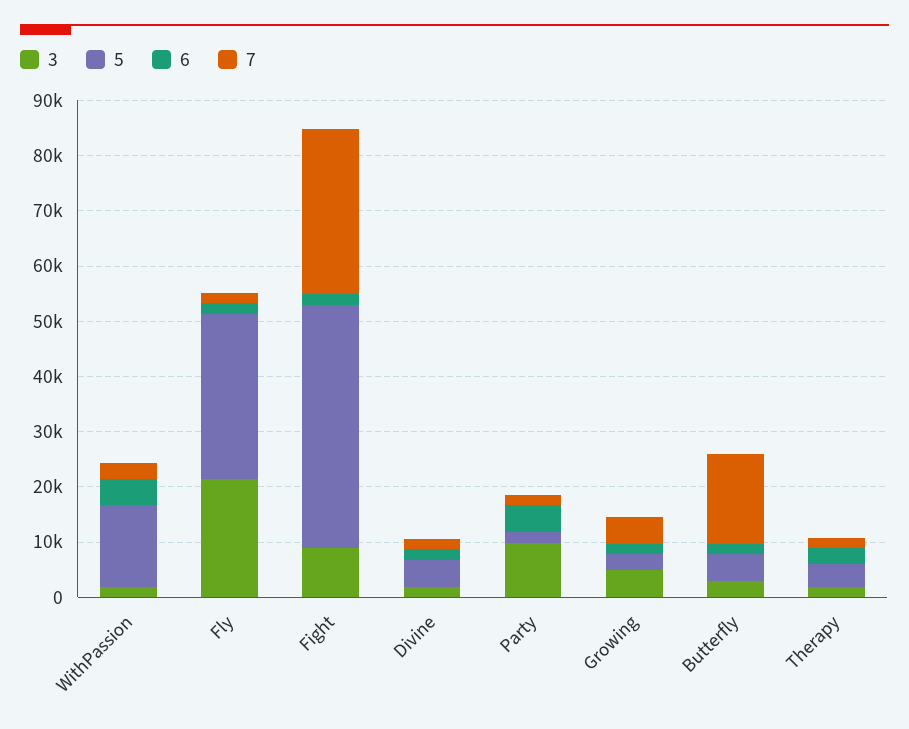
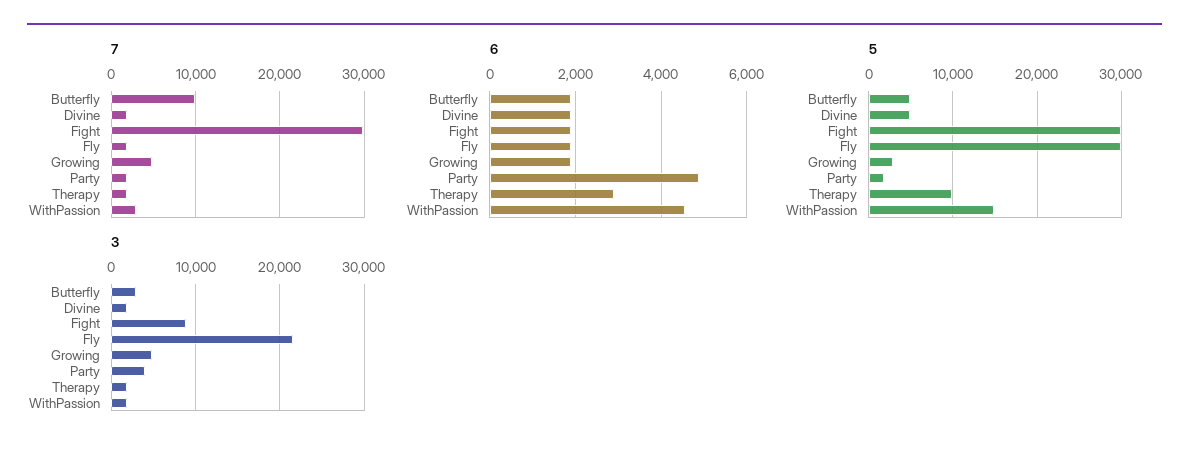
  {
    "3": {
      "WithPassion": 2000,
      "Fly": 22000,
      "Fight": 9000,
      "Divine": 2000,
-     "Party": 10000,
+     "Party": 4000,
      "Growing": 5000,
      "Butterfly": 3000,
      "Therapy": 2000
    },
    "5": {
      "WithPassion": 15000,
      "Fly": 30000,
-     "Fight": 44000,
+     "Fight": 30000,
      "Divine": 5000,
      "Party": 2000,
      "Growing": 3000,
      "Butterfly": 5000,
-     "Therapy": 4000
+     "Therapy": 10000
    },
    "6": {
      "WithPassion": 4600,
      "Fly": 1800,
      "Fight": 1800,
      "Divine": 1800,
      "Party": 4800,
      "Growing": 1800,
      "Butterfly": 1800,
      "Therapy": 2800
    },
    "7": {
      "WithPassion": 3000,
      "Fly": 2000,
      "Fight": 30000,
      "Divine": 2000,
      "Party": 2000,
      "Growing": 5000,
-     "Butterfly": 16000,
+     "Butterfly": 10000,
      "Therapy": 2000
    }
  }

